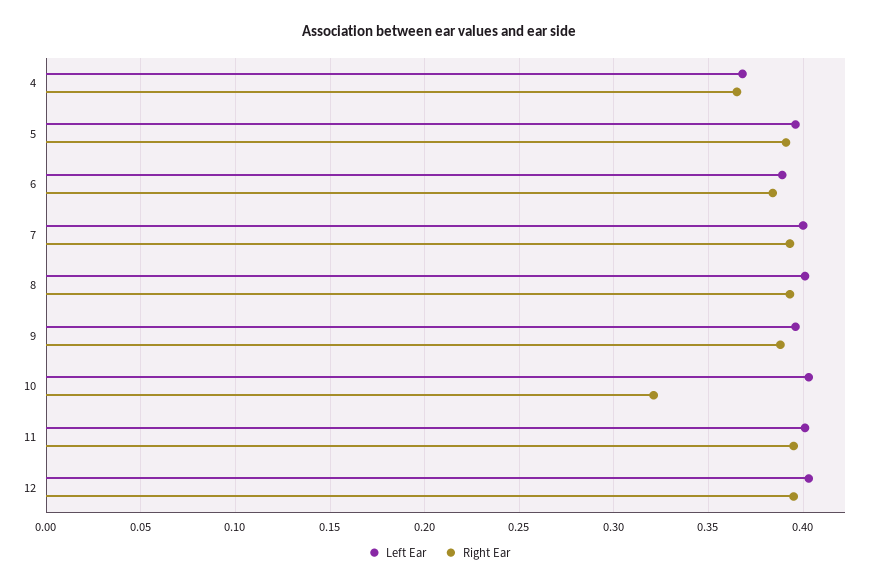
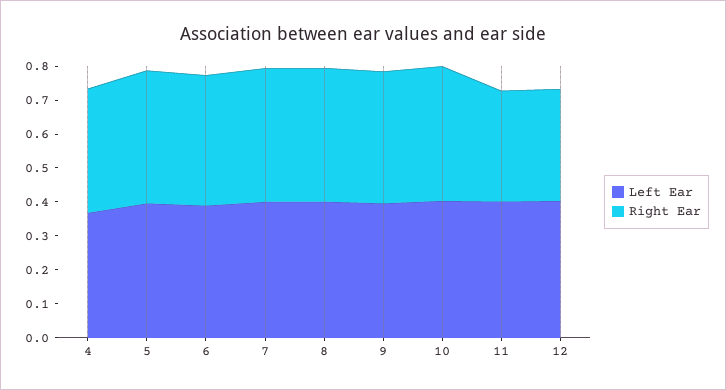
  {
    "Left Ear": {
      "4": 0.37,
      "5": 0.395,
      "6": 0.39,
      "7": 0.4,
      "8": 0.4,
      "9": 0.395,
      "10": 0.405,
      "11": 0.4,
      "12": 0.405
    },
    "Right Ear": {
      "4": 0.365,
      "5": 0.39,
      "6": 0.385,
      "7": 0.395,
      "8": 0.395,
      "9": 0.39,
-     "10": 0.32,
+     "10": 0.4,
-     "11": 0.395,
+     "11": 0.325,
-     "12": 0.395
+     "12": 0.325
    }
  }

